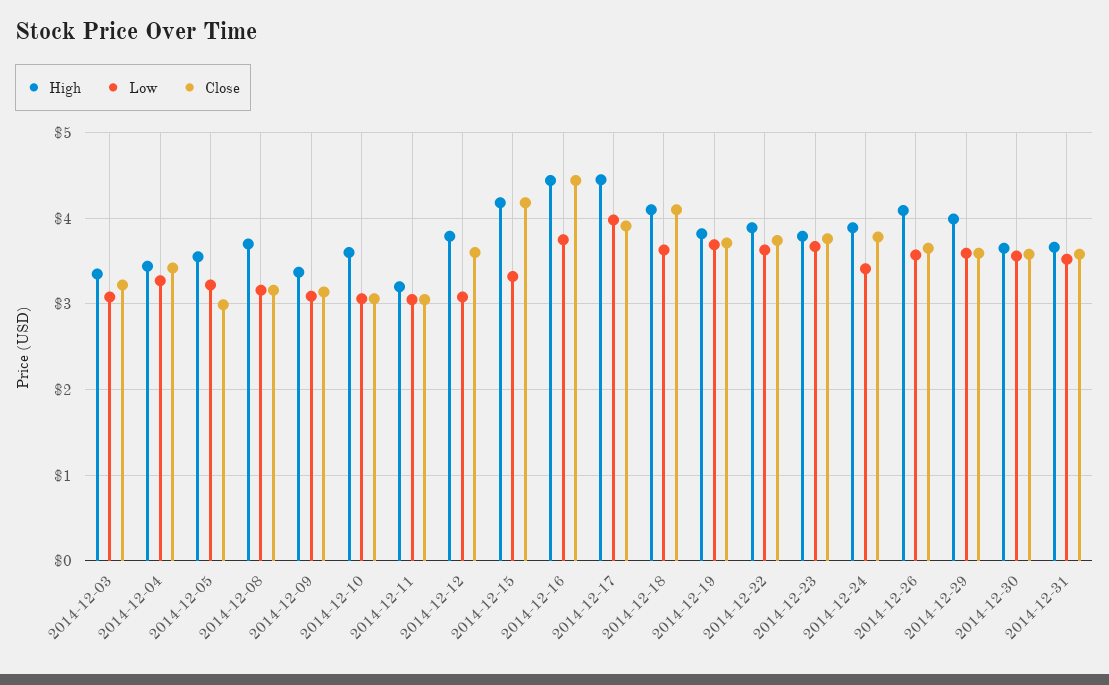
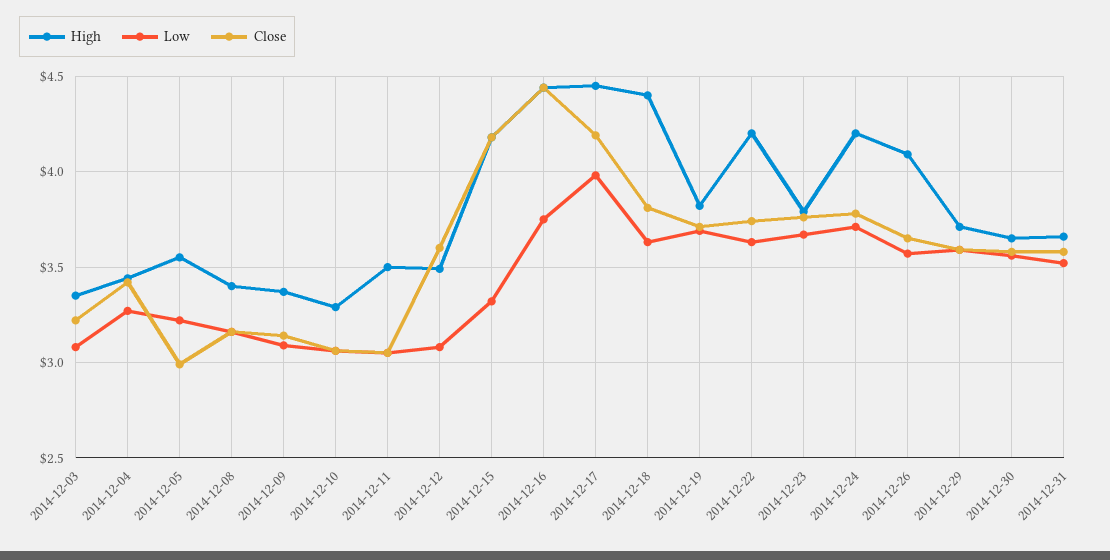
  {
    "High": {
      "2014-12-03": 3.35,
      "2014-12-04": 3.45,
      "2014-12-05": 3.55,
-     "2014-12-08": 3.7,
+     "2014-12-08": 3.4,
      "2014-12-09": 3.35,
-     "2014-12-10": 3.6,
+     "2014-12-10": 3.3,
-     "2014-12-11": 3.2,
+     "2014-12-11": 3.5,
-     "2014-12-12": 3.8,
+     "2014-12-12": 3.5,
      "2014-12-15": 4.2,
      "2014-12-16": 4.45,
      "2014-12-17": 4.45,
-     "2014-12-18": 4.1,
+     "2014-12-18": 4.4,
      "2014-12-19": 3.8,
-     "2014-12-22": 3.9,
+     "2014-12-22": 4.2,
      "2014-12-23": 3.8,
-     "2014-12-24": 3.9,
+     "2014-12-24": 4.2,
      "2014-12-26": 4.1,
-     "2014-12-29": 4,
+     "2014-12-29": 3.7,
      "2014-12-30": 3.65,
      "2014-12-31": 3.65
    },
    "Low": {
      "2014-12-03": 3.1,
      "2014-12-04": 3.25,
      "2014-12-05": 3.2,
      "2014-12-08": 3.15,
      "2014-12-09": 3.1,
      "2014-12-10": 3.05,
      "2014-12-11": 3.05,
      "2014-12-12": 3.1,
      "2014-12-15": 3.3,
      "2014-12-16": 3.75,
      "2014-12-17": 4,
      "2014-12-18": 3.65,
      "2014-12-19": 3.7,
      "2014-12-22": 3.65,
      "2014-12-23": 3.65,
-     "2014-12-24": 3.4,
+     "2014-12-24": 3.7,
      "2014-12-26": 3.55,
      "2014-12-29": 3.6,
      "2014-12-30": 3.55,
      "2014-12-31": 3.5
    },
    "Close": {
      "2014-12-03": 3.2,
      "2014-12-04": 3.4,
      "2014-12-05": 3,
      "2014-12-08": 3.15,
      "2014-12-09": 3.15,
      "2014-12-10": 3.05,
      "2014-12-11": 3.05,
      "2014-12-12": 3.6,
      "2014-12-15": 4.2,
      "2014-12-16": 4.45,
-     "2014-12-17": 3.9,
+     "2014-12-17": 4.2,
-     "2014-12-18": 4.1,
+     "2014-12-18": 3.8,
      "2014-12-19": 3.7,
      "2014-12-22": 3.75,
      "2014-12-23": 3.75,
      "2014-12-24": 3.8,
      "2014-12-26": 3.65,
      "2014-12-29": 3.6,
      "2014-12-30": 3.6,
      "2014-12-31": 3.6
    }
  }

